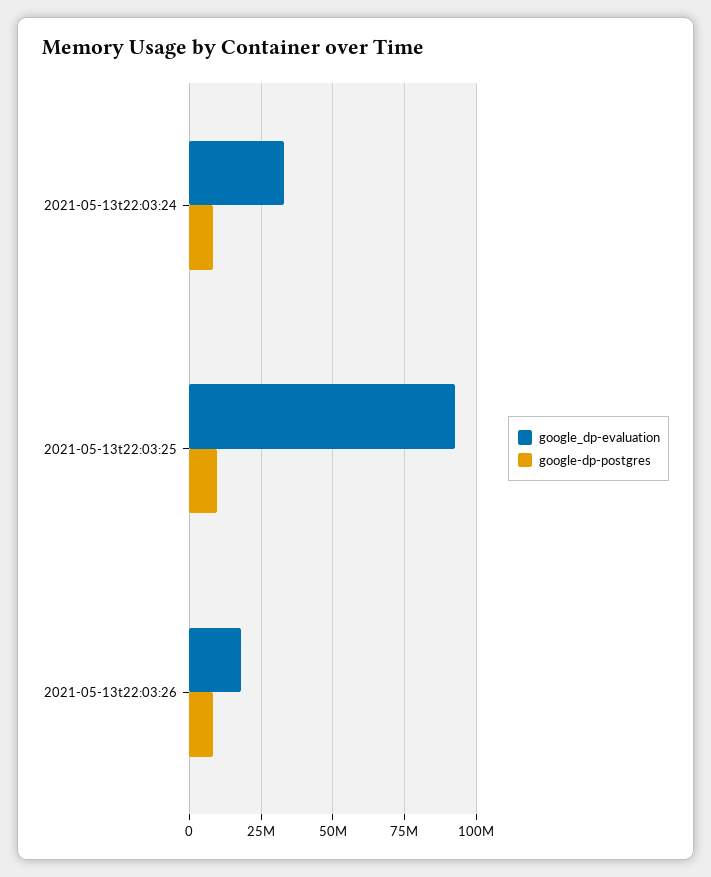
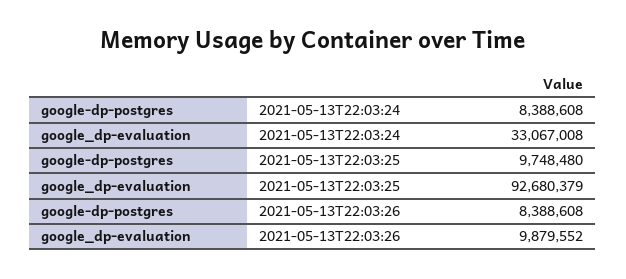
  {
    "google_dp-evaluation": {
      "2021-05-13t22:03:24": 33067008,
      "2021-05-13t22:03:25": 92680379,
-     "2021-05-13t22:03:26": 17500000
+     "2021-05-13t22:03:26": 9879552
    },
    "google-dp-postgres": {
      "2021-05-13t22:03:24": 8388608,
      "2021-05-13t22:03:25": 9748480,
      "2021-05-13t22:03:26": 8388608
    }
  }

